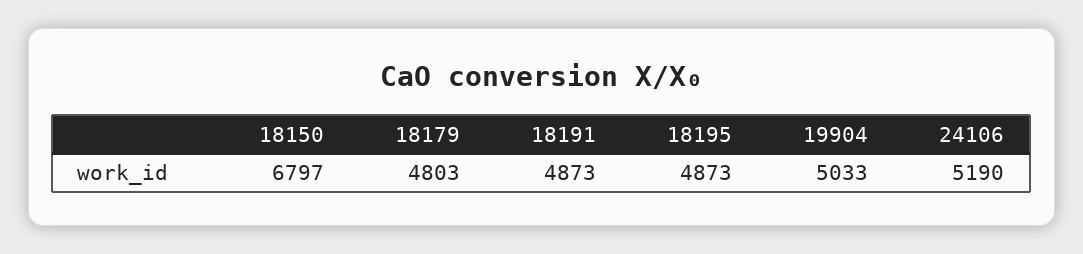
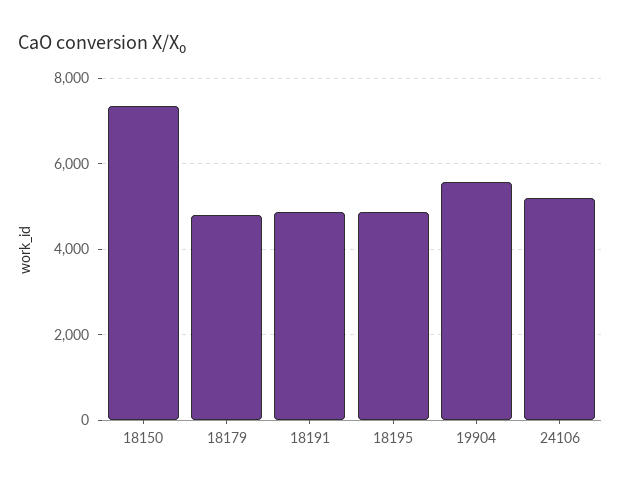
  {
-   "18150": 6797,
+   "18150": 7400,
    "18179": 4803,
    "18191": 4873,
    "18195": 4873,
-   "19904": 5033,
+   "19904": 5600,
    "24106": 5190
  }

